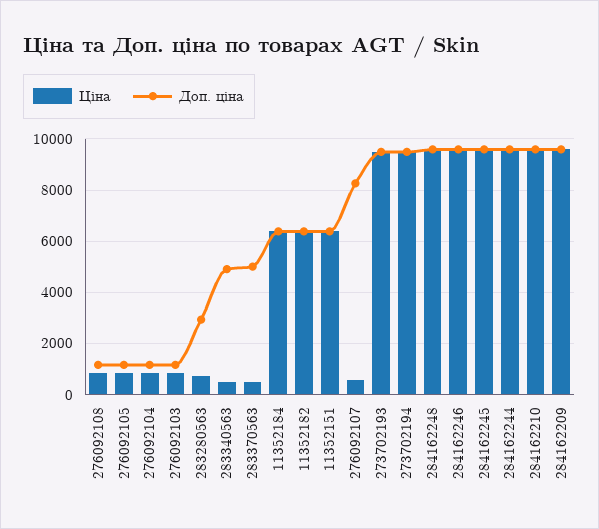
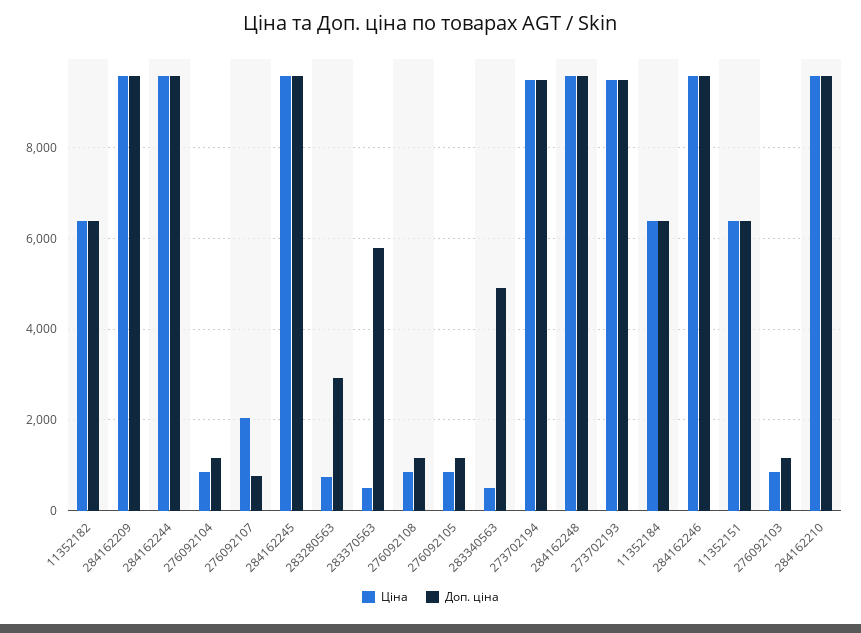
  {
    "Ціна": {
      "276092108": 800,
      "276092105": 800,
      "276092104": 800,
      "276092103": 800,
      "283280563": 800,
      "283340563": 400,
      "283370563": 600,
      "11352184": 6400,
      "11352182": 6400,
      "11352151": 6400,
-     "276092107": 500,
+     "276092107": 2000,
      "273702193": 9400,
      "273702194": 9400,
      "284162248": 9600,
      "284162246": 9600,
      "284162245": 9600,
      "284162244": 9600,
      "284162210": 9600,
      "284162209": 9600
    },
    "Доп. ціна": {
      "276092108": 1200,
      "276092105": 1200,
      "276092104": 1200,
      "276092103": 1200,
      "283280563": 3000,
      "283340563": 5000,
-     "283370563": 5000,
+     "283370563": 5800,
      "11352184": 6400,
      "11352182": 6400,
      "11352151": 6400,
-     "276092107": 8250,
+     "276092107": 800,
      "273702193": 9400,
      "273702194": 9400,
      "284162248": 9600,
      "284162246": 9600,
      "284162245": 9600,
      "284162244": 9600,
      "284162210": 9600,
      "284162209": 9600
    }
  }

